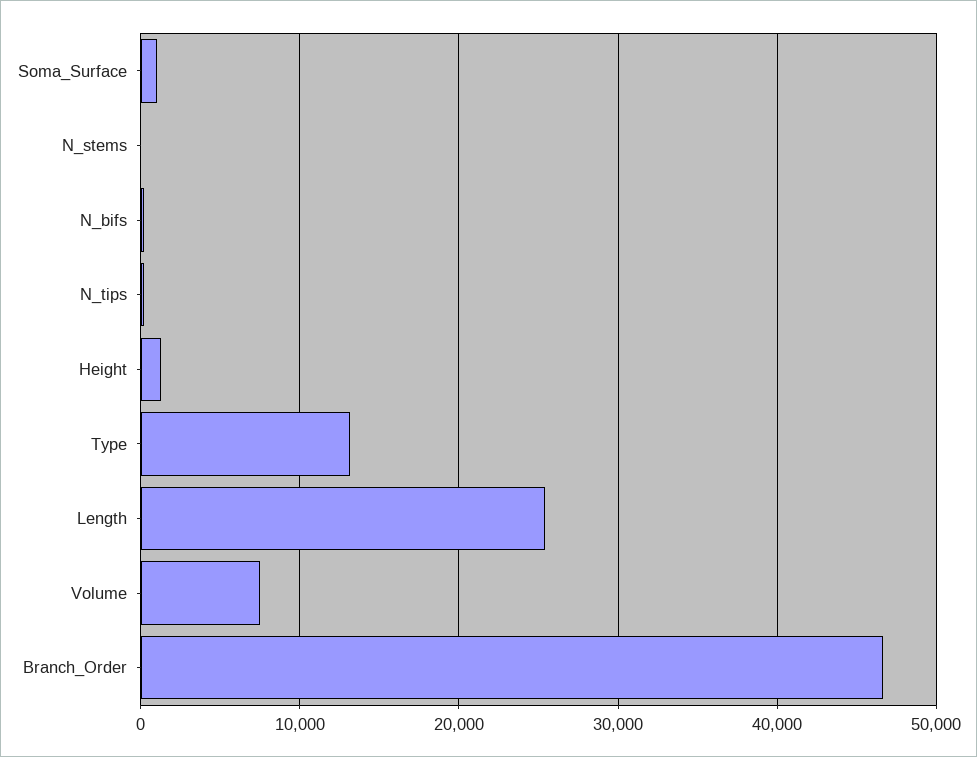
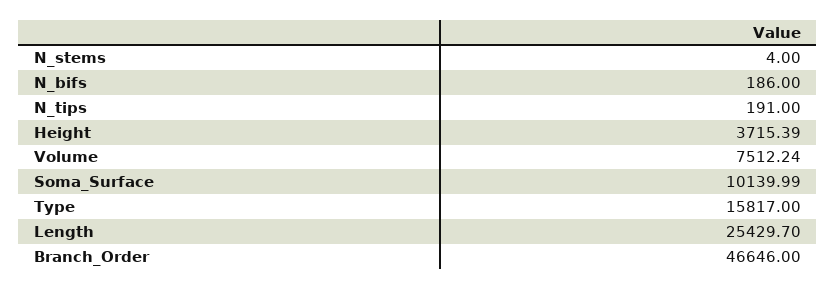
  {
-   "Soma_Surface": 1000,
+   "Soma_Surface": 10139.99,
    "N_stems": 4,
    "N_bifs": 186,
    "N_tips": 191,
-   "Height": 1000,
+   "Height": 3715.39,
-   "Type": 13000,
+   "Type": 15817,
    "Length": 25429.7,
    "Volume": 7512.24,
    "Branch_Order": 46646
  }

